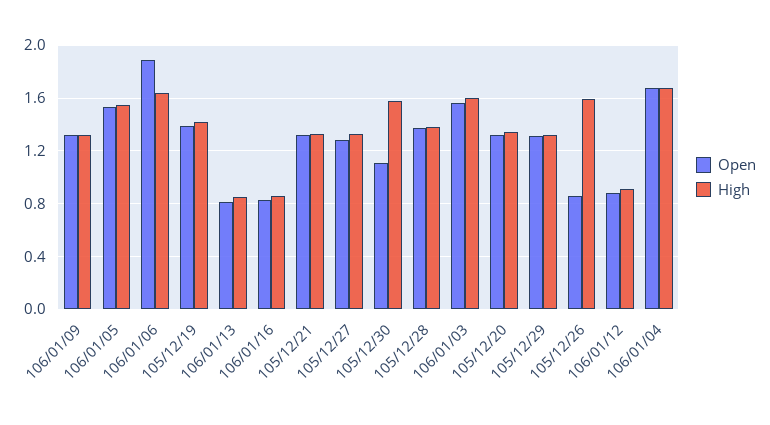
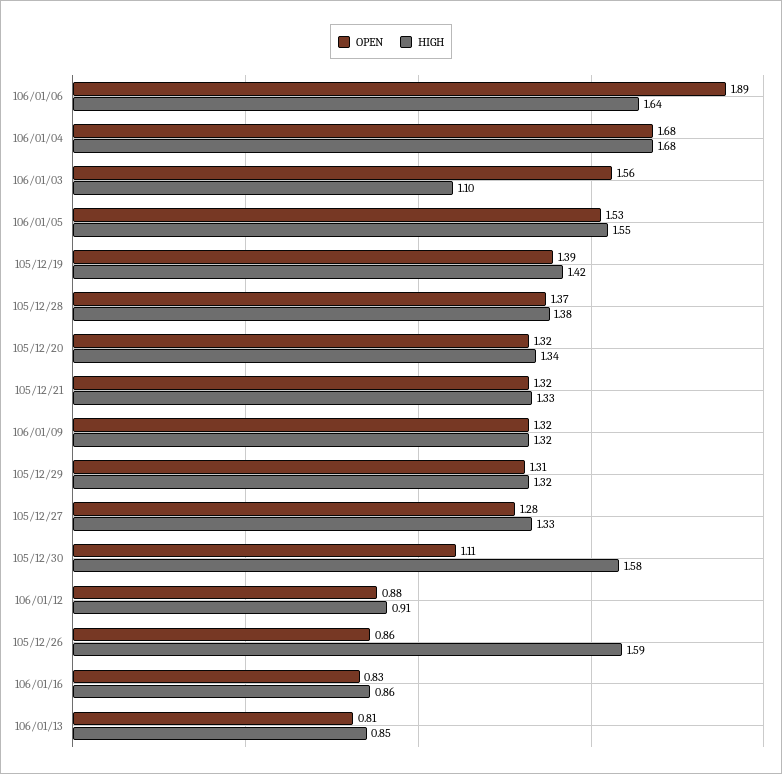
  {
    "Open": {
      "106/01/09": 1.32,
      "106/01/05": 1.53,
      "106/01/06": 1.89,
      "105/12/19": 1.39,
      "106/01/13": 0.81,
      "106/01/16": 0.83,
      "105/12/21": 1.32,
      "105/12/27": 1.28,
      "105/12/30": 1.11,
      "105/12/28": 1.37,
      "106/01/03": 1.56,
      "105/12/20": 1.32,
      "105/12/29": 1.31,
      "105/12/26": 0.86,
      "106/01/12": 0.88,
      "106/01/04": 1.68
    },
    "High": {
      "106/01/09": 1.32,
      "106/01/05": 1.55,
      "106/01/06": 1.64,
      "105/12/19": 1.42,
      "106/01/13": 0.85,
      "106/01/16": 0.86,
      "105/12/21": 1.33,
      "105/12/27": 1.33,
      "105/12/30": 1.58,
      "105/12/28": 1.38,
-     "106/01/03": 1.6,
+     "106/01/03": 1.1,
      "105/12/20": 1.34,
      "105/12/29": 1.32,
      "105/12/26": 1.59,
      "106/01/12": 0.91,
      "106/01/04": 1.68
    }
  }

